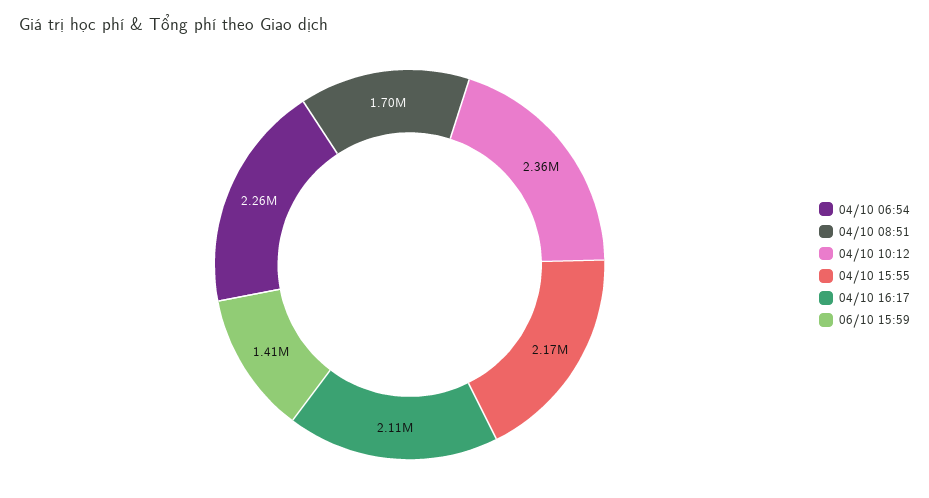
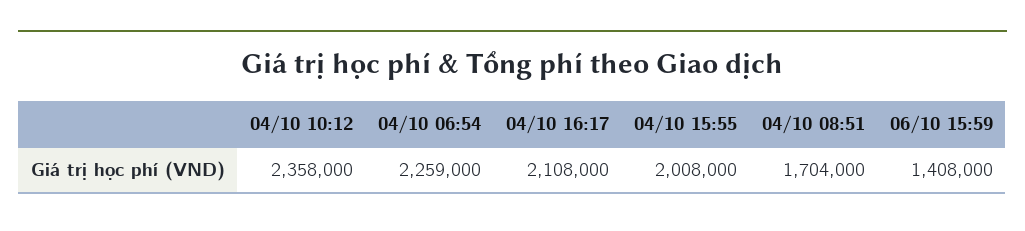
  {
    "04/10 06:54": 2259000,
    "04/10 08:51": 1704000,
    "04/10 10:12": 2358000,
-   "04/10 15:55": 2170000,
+   "04/10 15:55": 2008000,
    "04/10 16:17": 2108000,
    "06/10 15:59": 1408000
  }

